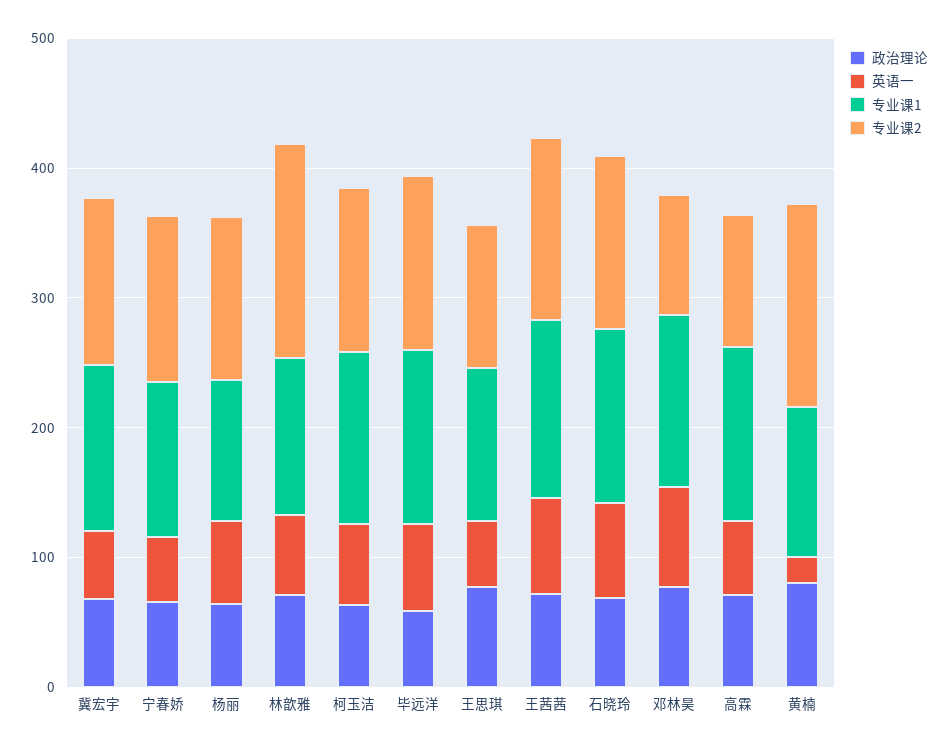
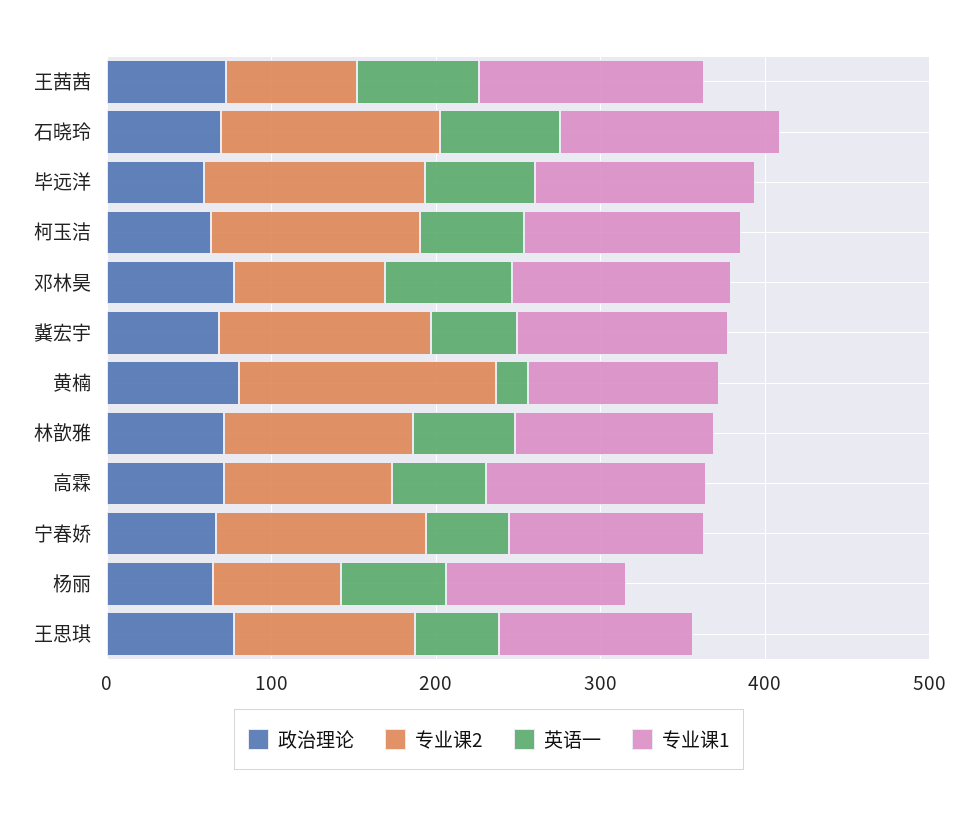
  {
    "政治理论": {
      "冀宏宇": 60,
      "宁春娇": 60,
      "杨丽": 60,
      "林歆雅": 80,
      "柯玉洁": 60,
      "毕远洋": 60,
      "王思琪": 80,
      "王茜茜": 80,
      "石晓玲": 60,
      "邓林昊": 80,
      "高霖": 80,
      "黄楠": 80
    },
    "英语一": {
      "冀宏宇": 60,
      "宁春娇": 60,
      "杨丽": 60,
      "林歆雅": 60,
      "柯玉洁": 60,
      "毕远洋": 60,
      "王思琪": 60,
      "王茜茜": 80,
      "石晓玲": 80,
      "邓林昊": 80,
      "高霖": 60,
      "黄楠": 20
    },
    "专业课1": {
      "冀宏宇": 120,
      "宁春娇": 120,
      "杨丽": 100,
      "林歆雅": 120,
      "柯玉洁": 140,
      "毕远洋": 140,
      "王思琪": 120,
      "王茜茜": 140,
      "石晓玲": 140,
      "邓林昊": 140,
      "高霖": 140,
      "黄楠": 120
    },
    "专业课2": {
      "冀宏宇": 120,
      "宁春娇": 120,
-     "杨丽": 120,
+     "杨丽": 80,
-     "林歆雅": 160,
+     "林歆雅": 120,
      "柯玉洁": 120,
      "毕远洋": 140,
      "王思琪": 120,
-     "王茜茜": 140,
+     "王茜茜": 80,
      "石晓玲": 140,
      "邓林昊": 100,
      "高霖": 100,
      "黄楠": 160
    }
  }

